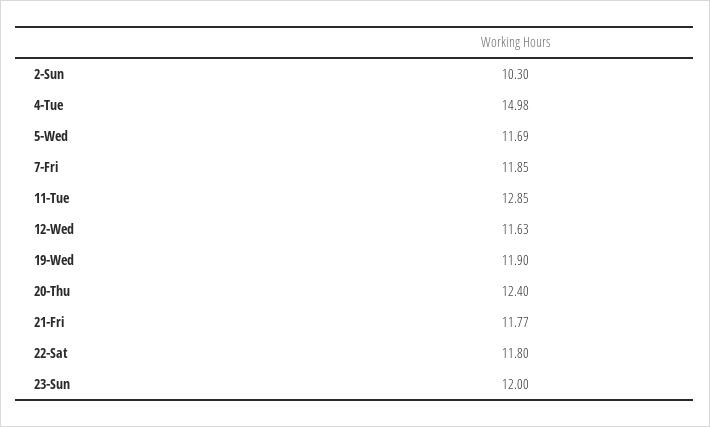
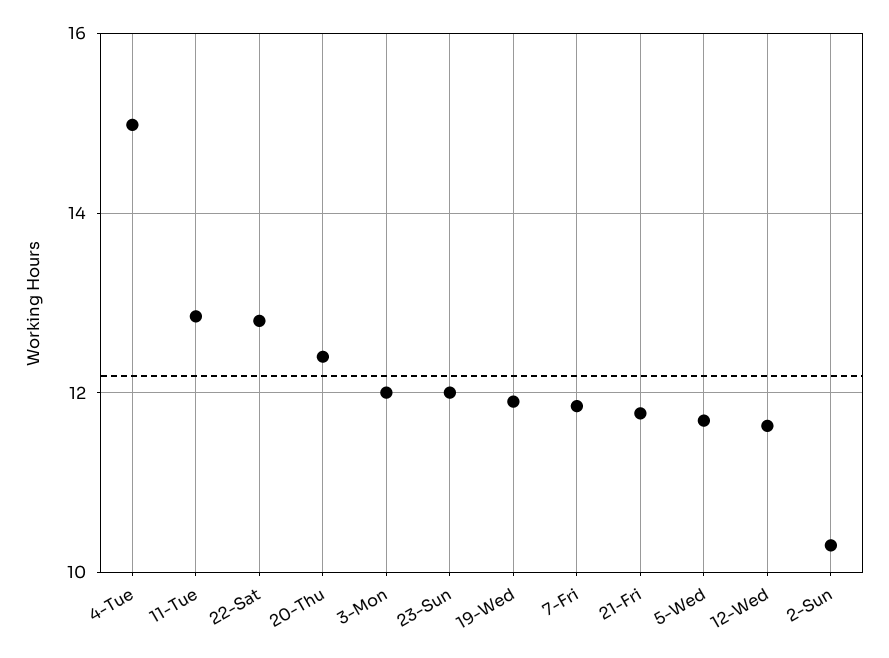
  {
    "2-Sun": 10.3,
    "4-Tue": 14.98,
    "5-Wed": 11.69,
    "7-Fri": 11.85,
    "11-Tue": 12.85,
    "12-Wed": 11.63,
    "19-Wed": 11.9,
    "20-Thu": 12.4,
    "21-Fri": 11.77,
-   "22-Sat": 11.8,
+   "22-Sat": 12.8,
-   "23-Sun": 12
+   "23-Sun": 12,
+   "3-Mon": 12
  }

